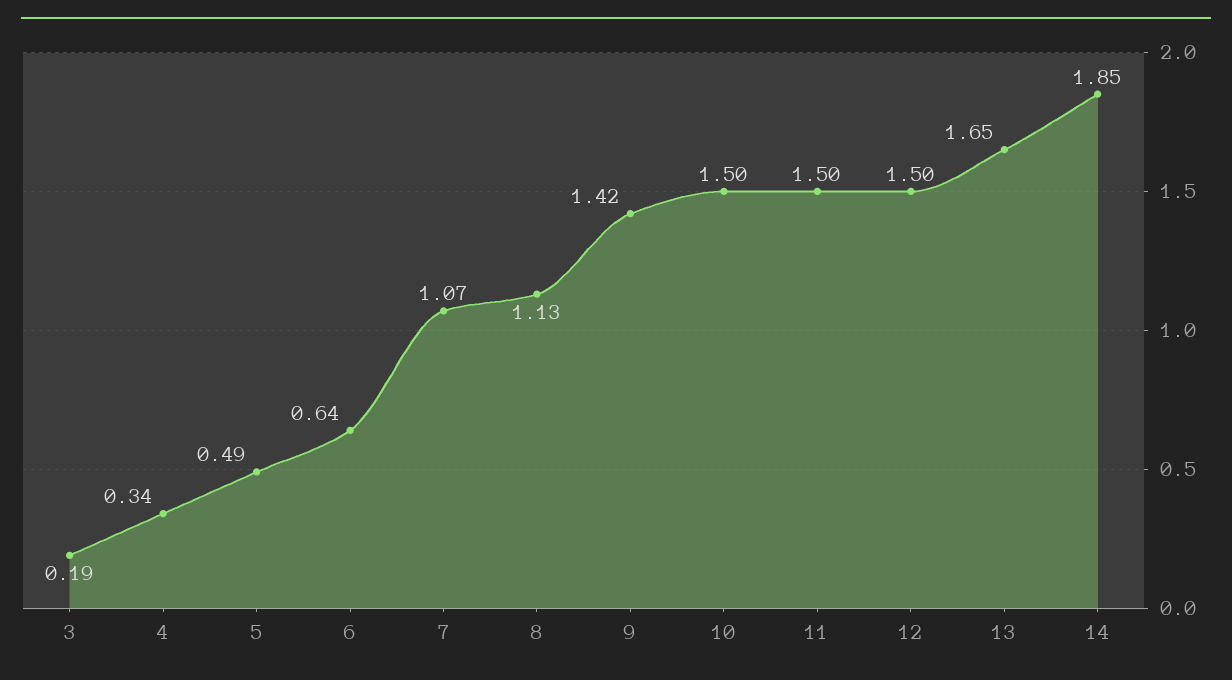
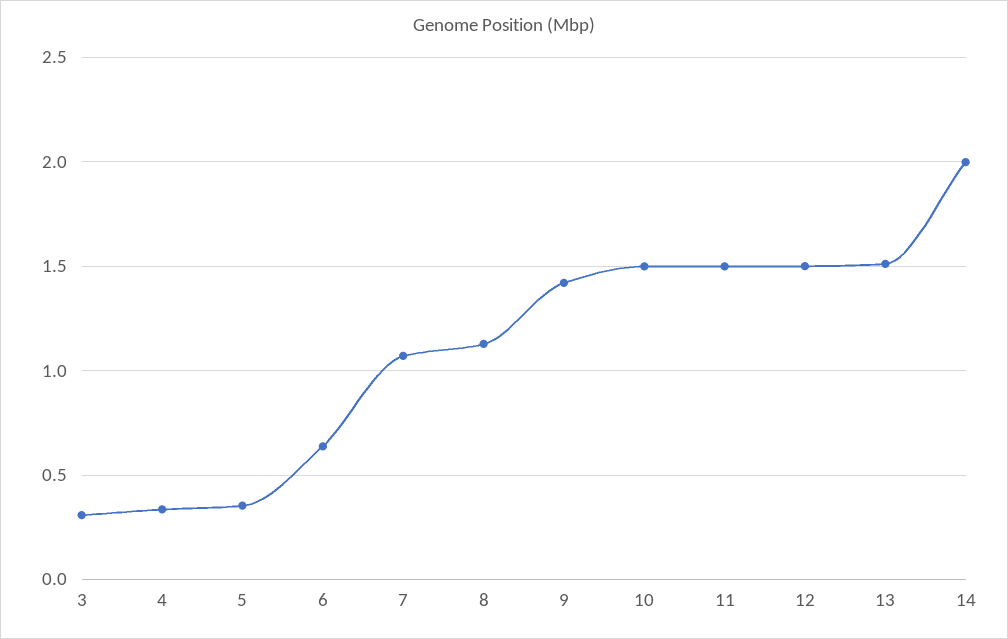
  {
-   "3": 0.19,
+   "3": 0.3,
    "4": 0.34,
-   "5": 0.49,
+   "5": 0.35,
    "6": 0.64,
    "7": 1.07,
    "8": 1.13,
    "9": 1.42,
    "10": 1.5,
    "11": 1.5,
    "12": 1.5,
-   "13": 1.65,
+   "13": 1.5,
-   "14": 1.85
+   "14": 2
  }

